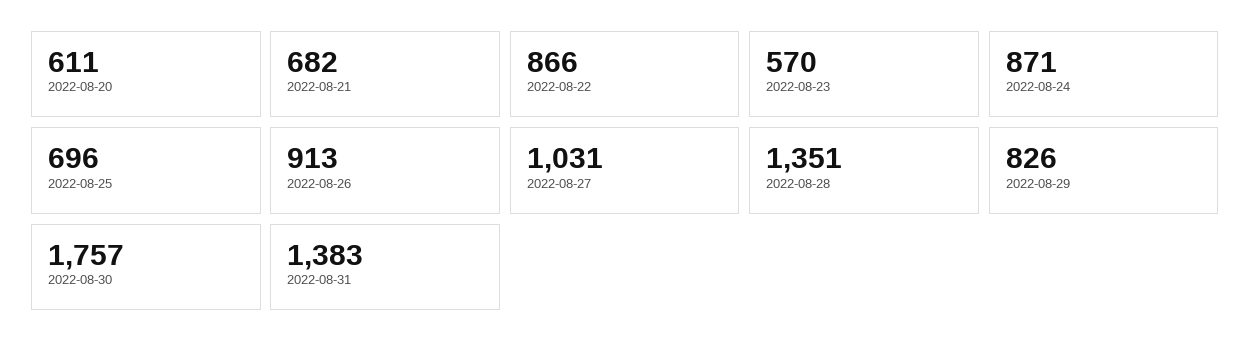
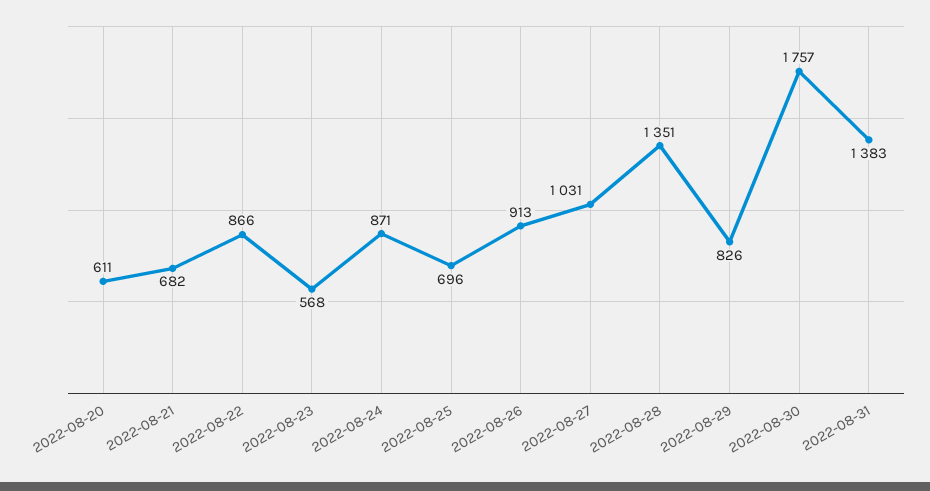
  {
    "2022-08-20": 611,
    "2022-08-21": 682,
    "2022-08-22": 866,
-   "2022-08-23": 570,
+   "2022-08-23": 568,
    "2022-08-24": 871,
    "2022-08-25": 696,
    "2022-08-26": 913,
    "2022-08-27": 1031,
    "2022-08-28": 1351,
    "2022-08-29": 826,
    "2022-08-30": 1757,
    "2022-08-31": 1383
  }

